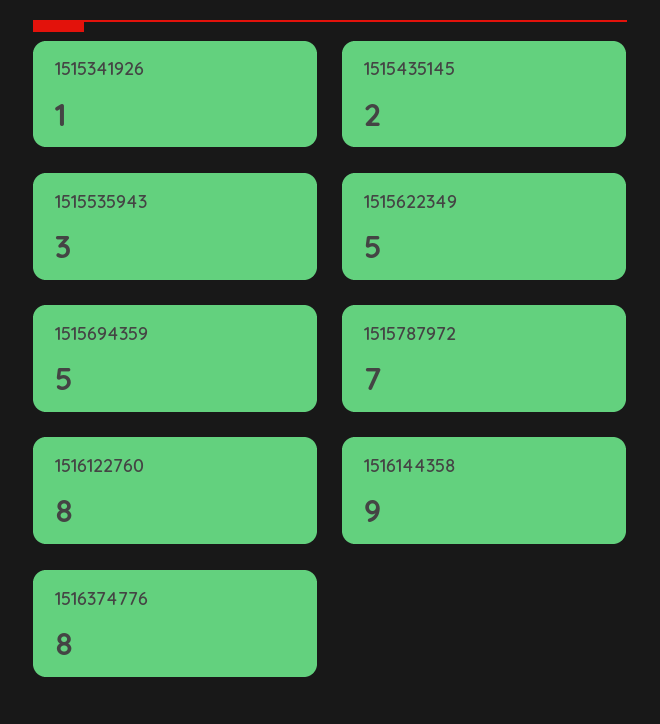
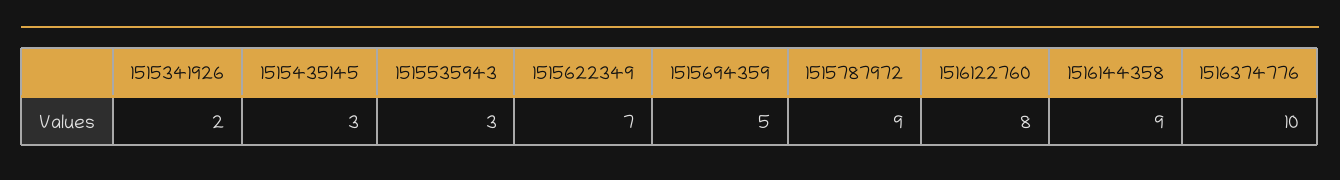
  {
-   "1515341926": 1,
+   "1515341926": 2,
-   "1515435145": 2,
+   "1515435145": 3,
    "1515535943": 3,
-   "1515622349": 5,
+   "1515622349": 7,
    "1515694359": 5,
-   "1515787972": 7,
+   "1515787972": 9,
    "1516122760": 8,
    "1516144358": 9,
-   "1516374776": 8
+   "1516374776": 10
  }

